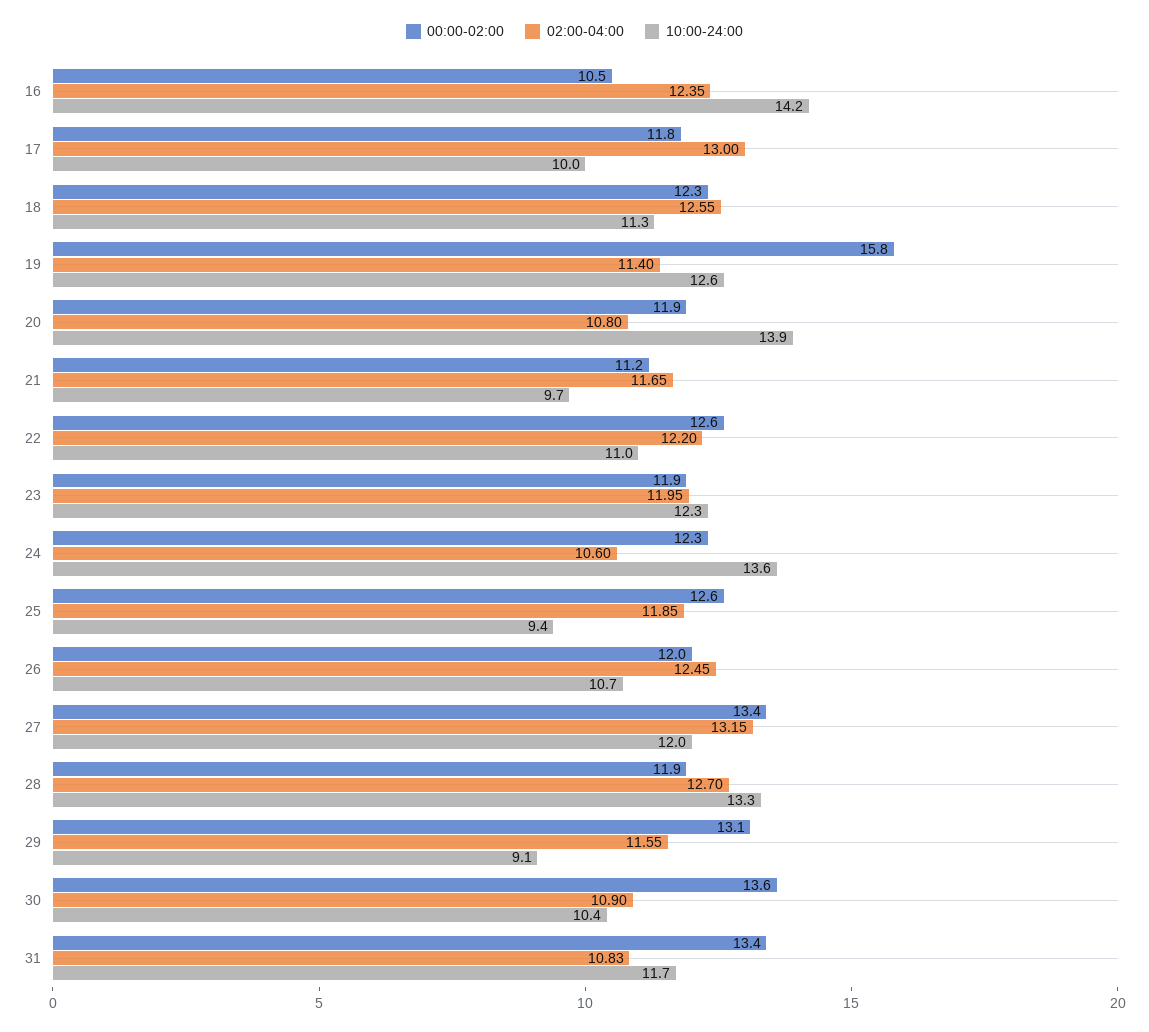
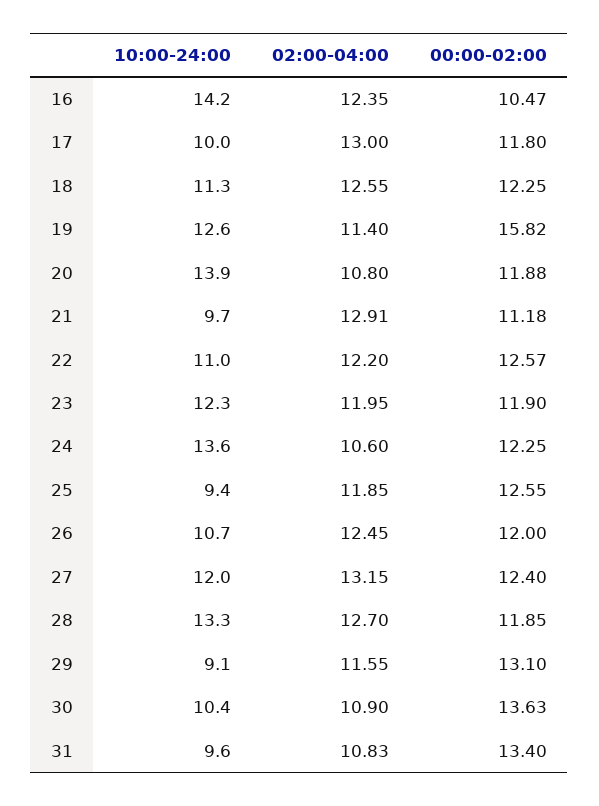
  {
    "00:00-02:00": {
      "16": 10.47,
      "17": 11.8,
      "18": 12.25,
      "19": 15.82,
      "20": 11.88,
      "21": 11.18,
      "22": 12.57,
      "23": 11.9,
      "24": 12.25,
      "25": 12.55,
      "26": 12,
-     "27": 13.4,
+     "27": 12.4,
      "28": 11.85,
      "29": 13.1,
      "30": 13.63,
      "31": 13.4
    },
    "02:00-04:00": {
      "16": 12.35,
      "17": 13,
      "18": 12.55,
      "19": 11.4,
      "20": 10.8,
-     "21": 11.65,
+     "21": 12.91,
      "22": 12.2,
      "23": 11.95,
      "24": 10.6,
      "25": 11.85,
      "26": 12.45,
      "27": 13.15,
      "28": 12.7,
      "29": 11.55,
      "30": 10.9,
      "31": 10.83
    },
    "10:00-24:00": {
      "16": 14.2,
      "17": 10,
      "18": 11.3,
      "19": 12.6,
      "20": 13.9,
      "21": 9.7,
      "22": 11,
      "23": 12.3,
      "24": 13.6,
      "25": 9.4,
      "26": 10.7,
      "27": 12,
      "28": 13.3,
      "29": 9.1,
      "30": 10.4,
-     "31": 11.7
+     "31": 9.6
    }
  }

